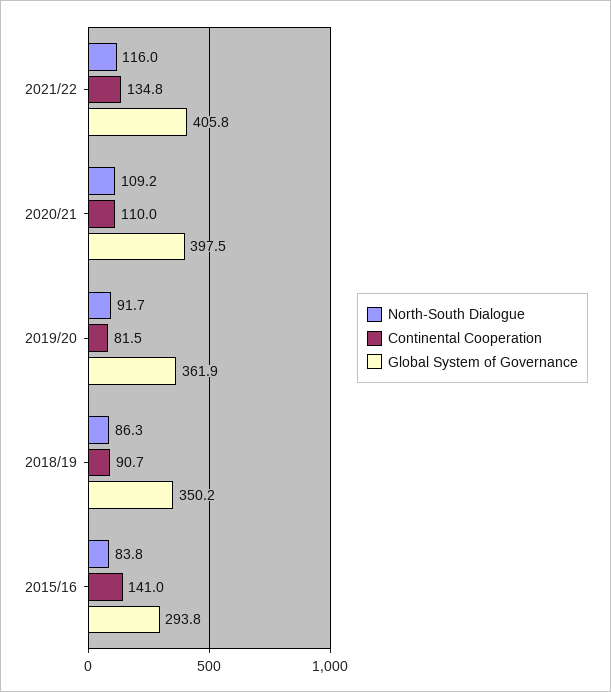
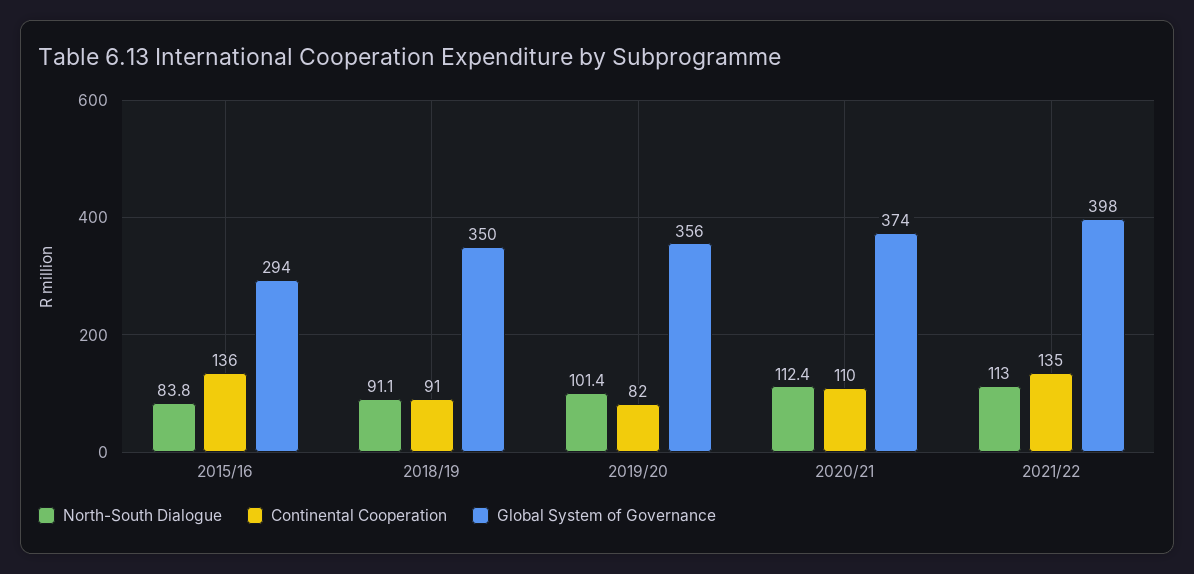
  {
    "North-South Dialogue": {
-     "2021/22": 116,
+     "2021/22": 113,
-     "2020/21": 109.2,
+     "2020/21": 112.4,
-     "2019/20": 91.7,
+     "2019/20": 101.4,
-     "2018/19": 86.3,
+     "2018/19": 91.1,
      "2015/16": 83.8
    },
    "Continental Cooperation": {
      "2021/22": 134.8,
      "2020/21": 110,
      "2019/20": 81.5,
      "2018/19": 90.7,
-     "2015/16": 141
+     "2015/16": 136
    },
    "Global System of Governance": {
-     "2021/22": 405.8,
+     "2021/22": 398,
-     "2020/21": 397.5,
+     "2020/21": 374,
-     "2019/20": 361.9,
+     "2019/20": 356,
      "2018/19": 350.2,
      "2015/16": 293.8
    }
  }

